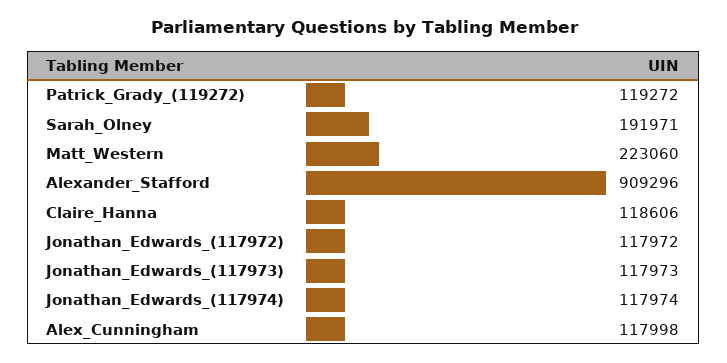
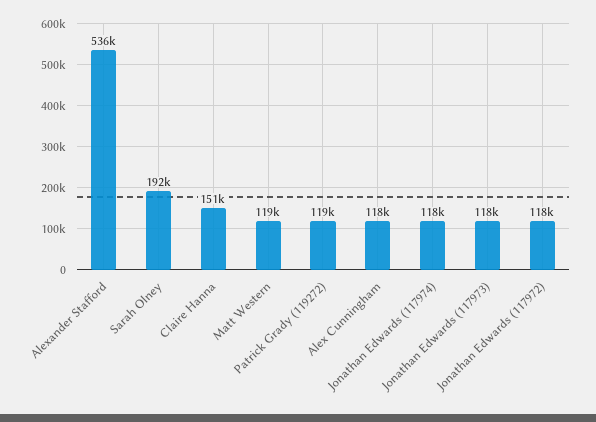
  {
    "Patrick_Grady_(119272)": 119272,
    "Sarah_Olney": 191971,
-   "Matt_Western": 223060,
+   "Matt_Western": 119000,
-   "Alexander_Stafford": 909296,
+   "Alexander_Stafford": 536000,
-   "Claire_Hanna": 118606,
+   "Claire_Hanna": 151000,
    "Jonathan_Edwards_(117972)": 117972,
    "Jonathan_Edwards_(117973)": 117973,
    "Jonathan_Edwards_(117974)": 117974,
    "Alex_Cunningham": 117998
  }

